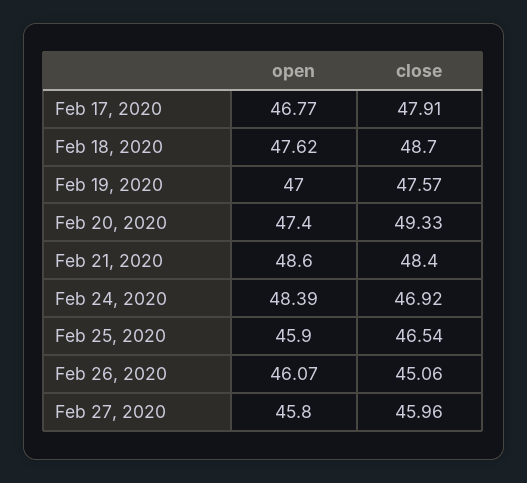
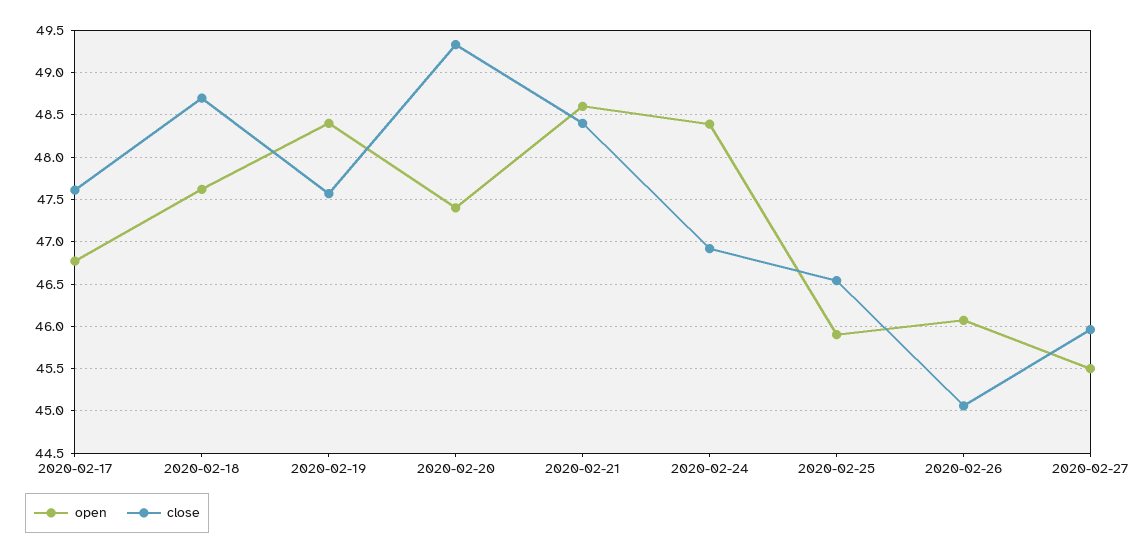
  {
    "open": {
      "Feb 17, 2020": 46.77,
      "Feb 18, 2020": 47.62,
-     "Feb 19, 2020": 47,
+     "Feb 19, 2020": 48.4,
      "Feb 20, 2020": 47.4,
      "Feb 21, 2020": 48.6,
      "Feb 24, 2020": 48.39,
      "Feb 25, 2020": 45.9,
      "Feb 26, 2020": 46.07,
-     "Feb 27, 2020": 45.8
+     "Feb 27, 2020": 45.5
    },
    "close": {
-     "Feb 17, 2020": 47.91,
+     "Feb 17, 2020": 47.6,
      "Feb 18, 2020": 48.7,
      "Feb 19, 2020": 47.57,
      "Feb 20, 2020": 49.33,
      "Feb 21, 2020": 48.4,
      "Feb 24, 2020": 46.92,
      "Feb 25, 2020": 46.54,
      "Feb 26, 2020": 45.06,
      "Feb 27, 2020": 45.96
    }
  }

